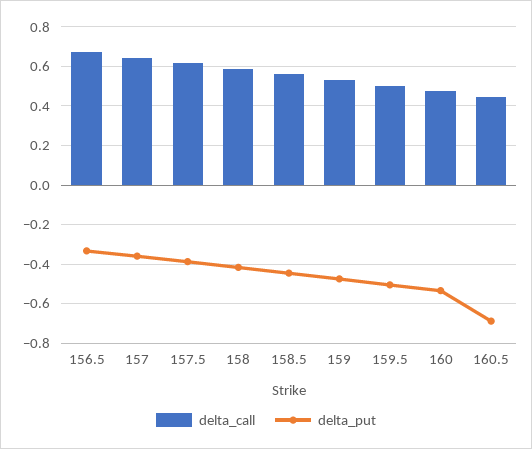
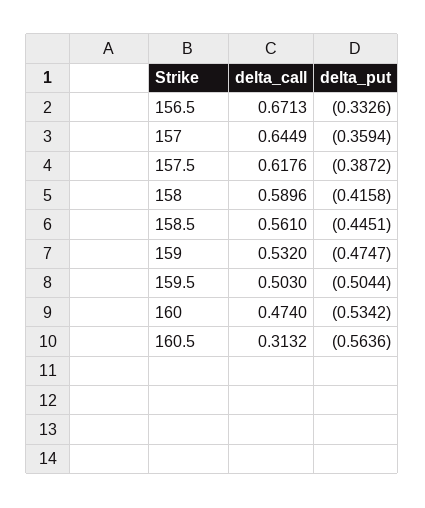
  {
    "delta_call": {
      "156.5": 0.6713,
      "157": 0.6449,
      "157.5": 0.6176,
      "158": 0.5896,
      "158.5": 0.561,
      "159": 0.532,
      "159.5": 0.503,
      "160": 0.474,
-     "160.5": 0.45
+     "160.5": 0.3132
    },
    "delta_put": {
      "156.5": -0.3326,
      "157": -0.3594,
      "157.5": -0.3872,
      "158": -0.4158,
      "158.5": -0.4451,
      "159": -0.4747,
      "159.5": -0.5044,
      "160": -0.5342,
-     "160.5": -0.7
+     "160.5": -0.5636
    }
  }

